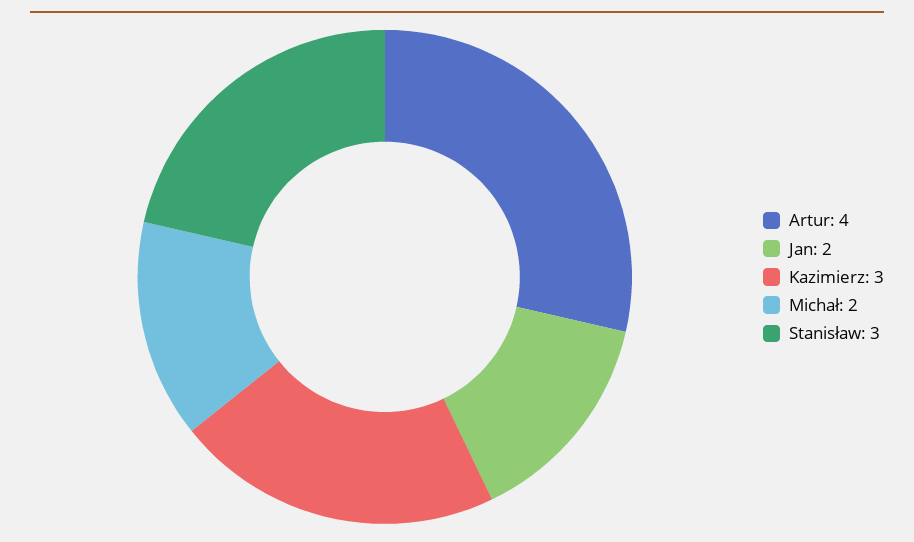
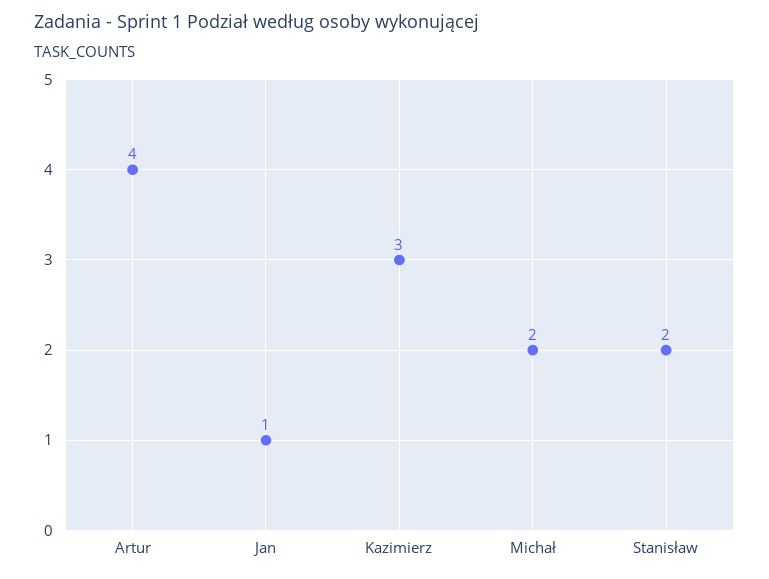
  {
    "Artur": 4,
-   "Jan": 2,
+   "Jan": 1,
    "Kazimierz": 3,
    "Michał": 2,
-   "Stanisław": 3
+   "Stanisław": 2
  }

